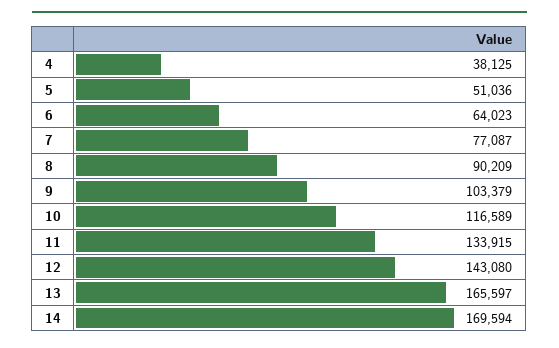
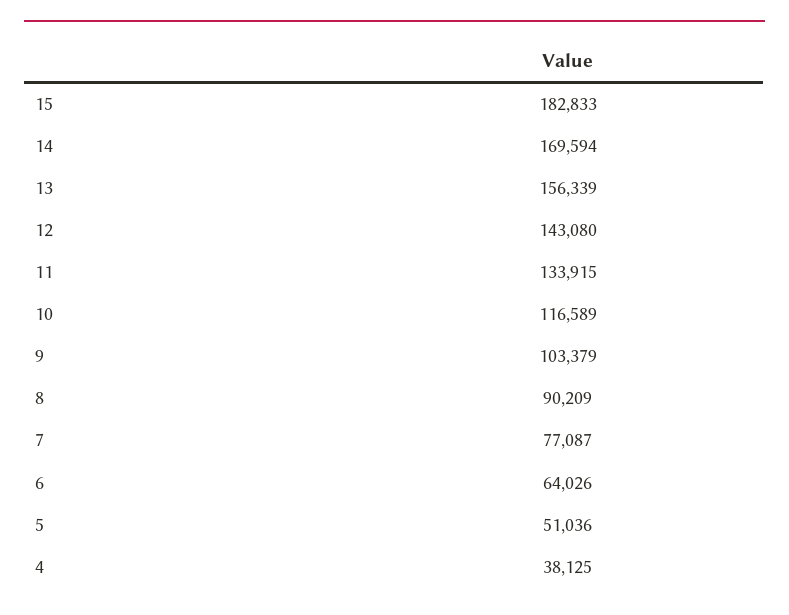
  {
    "4": 38125,
    "5": 51036,
-   "6": 64023,
+   "6": 64026,
    "7": 77087,
    "8": 90209,
    "9": 103379,
    "10": 116589,
    "11": 133915,
    "12": 143080,
-   "13": 165597,
+   "13": 156339,
-   "14": 169594
+   "14": 169594,
+   "15": 182833
  }

